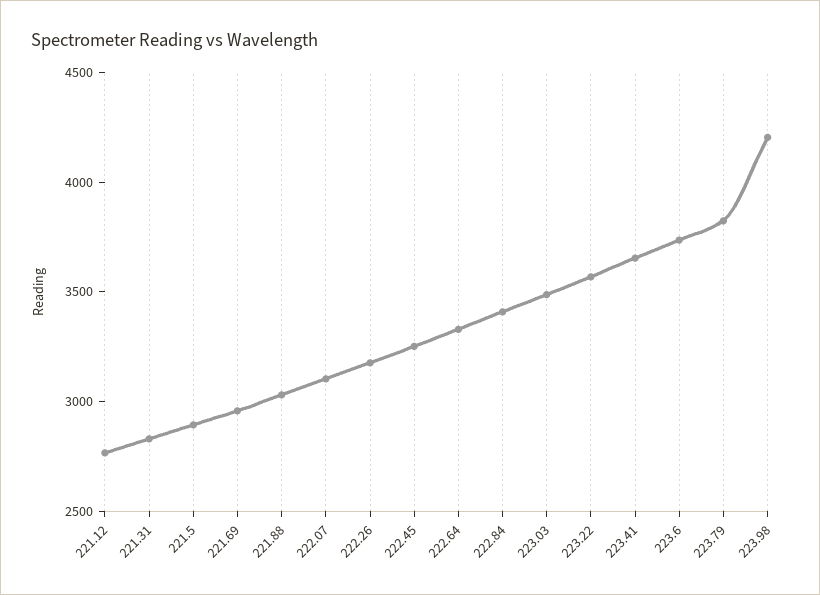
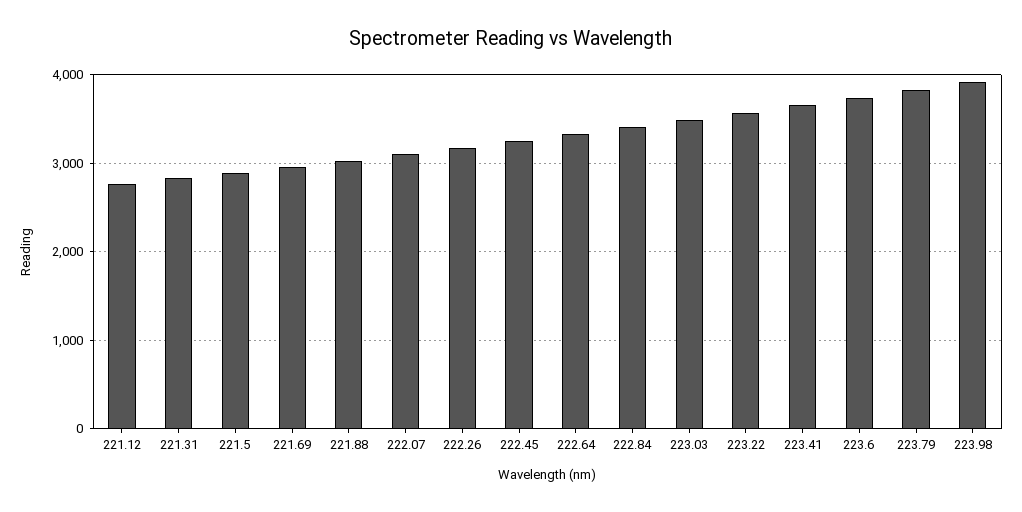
  {
    "221.12": 2800,
    "221.31": 2800,
    "221.5": 2900,
    "221.69": 3000,
    "221.88": 3000,
    "222.07": 3100,
    "222.26": 3200,
    "222.45": 3300,
    "222.64": 3300,
    "222.84": 3400,
    "223.03": 3500,
    "223.22": 3600,
    "223.41": 3700,
    "223.6": 3700,
    "223.79": 3800,
-   "223.98": 4200
+   "223.98": 3900
  }

